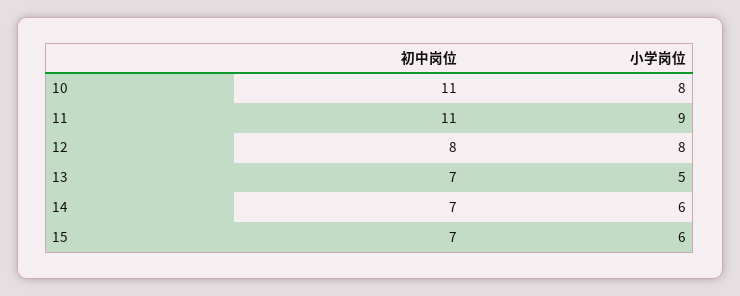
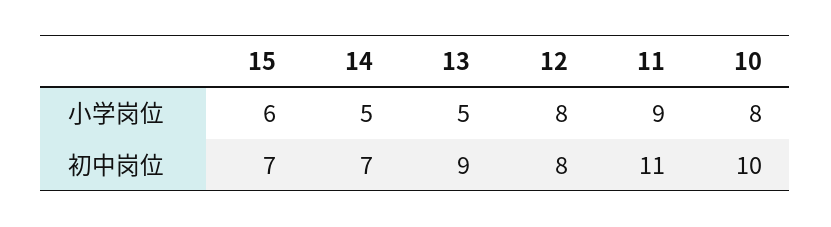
  {
    "初中岗位": {
-     "10": 11,
+     "10": 10,
      "11": 11,
      "12": 8,
-     "13": 7,
+     "13": 9,
      "14": 7,
      "15": 7
    },
    "小学岗位": {
      "10": 8,
      "11": 9,
      "12": 8,
      "13": 5,
-     "14": 6,
+     "14": 5,
      "15": 6
    }
  }

